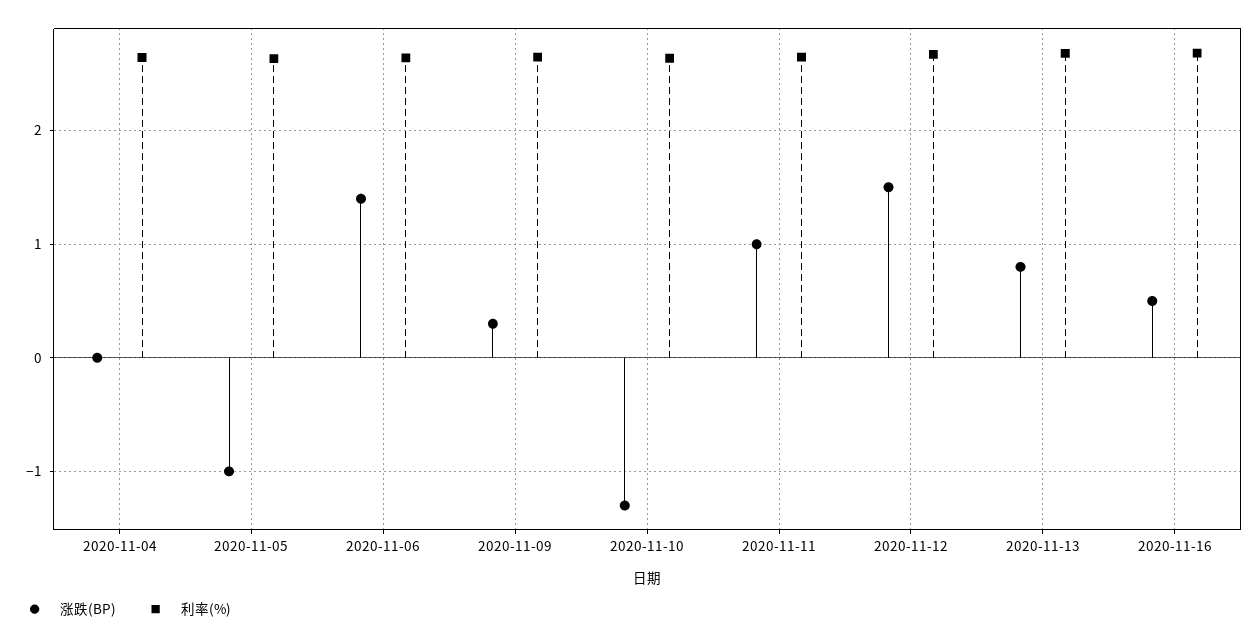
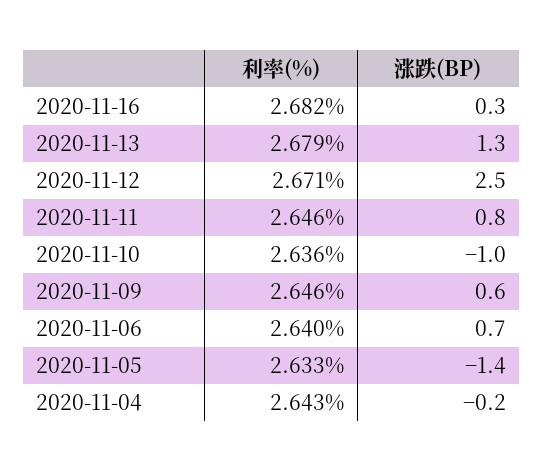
  {
    "涨跌(BP)": {
-     "2020-11-04": 0,
+     "2020-11-04": -0.2,
-     "2020-11-05": -1,
+     "2020-11-05": -1.4,
-     "2020-11-06": 1.4,
+     "2020-11-06": 0.7,
-     "2020-11-09": 0.3,
+     "2020-11-09": 0.6,
-     "2020-11-10": -1.3,
+     "2020-11-10": -1,
-     "2020-11-11": 1,
+     "2020-11-11": 0.8,
-     "2020-11-12": 1.5,
+     "2020-11-12": 2.5,
-     "2020-11-13": 0.8,
+     "2020-11-13": 1.3,
-     "2020-11-16": 0.5
+     "2020-11-16": 0.3
    },
    "利率(%)": {
      "2020-11-04": 2.643,
      "2020-11-05": 2.633,
      "2020-11-06": 2.64,
      "2020-11-09": 2.646,
      "2020-11-10": 2.636,
      "2020-11-11": 2.646,
      "2020-11-12": 2.671,
      "2020-11-13": 2.679,
      "2020-11-16": 2.682
    }
  }

